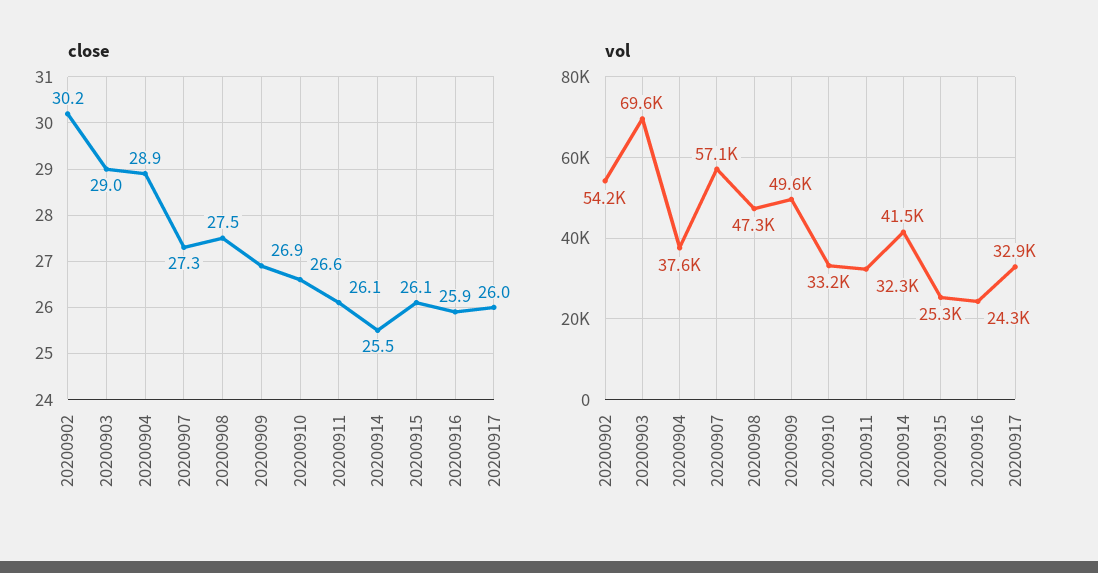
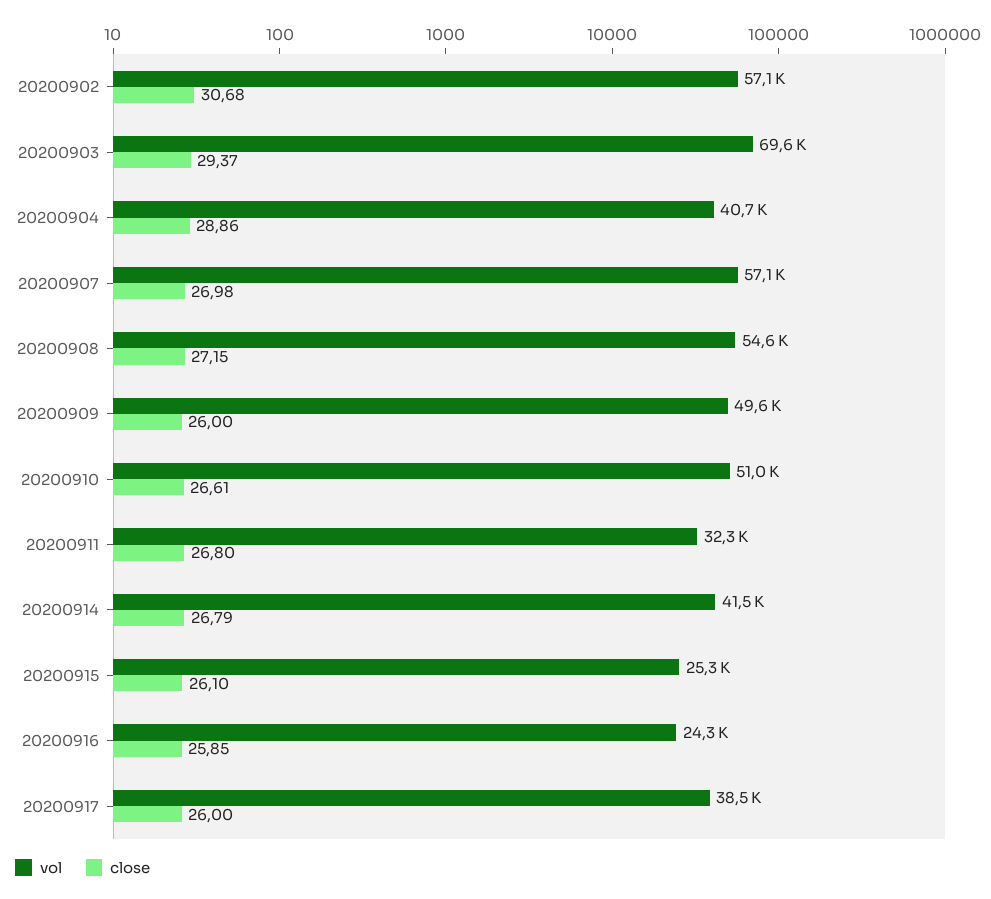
  {
    "close": {
-     "20200902": 30.2,
+     "20200902": 30.68,
-     "20200903": 29,
+     "20200903": 29.37,
      "20200904": 28.86,
-     "20200907": 27.3,
+     "20200907": 26.98,
-     "20200908": 27.5,
+     "20200908": 27.15,
-     "20200909": 26.9,
+     "20200909": 26,
      "20200910": 26.61,
-     "20200911": 26.1,
+     "20200911": 26.8,
-     "20200914": 25.5,
+     "20200914": 26.79,
      "20200915": 26.1,
      "20200916": 25.85,
      "20200917": 26
    },
    "vol": {
-     "20200902": 54200,
+     "20200902": 57100,
      "20200903": 69600,
-     "20200904": 37600,
+     "20200904": 40700,
      "20200907": 57100,
-     "20200908": 47300,
+     "20200908": 54600,
      "20200909": 49600,
-     "20200910": 33200,
+     "20200910": 51000,
      "20200911": 32300,
      "20200914": 41500,
      "20200915": 25300,
      "20200916": 24300,
-     "20200917": 32900
+     "20200917": 38500
    }
  }

